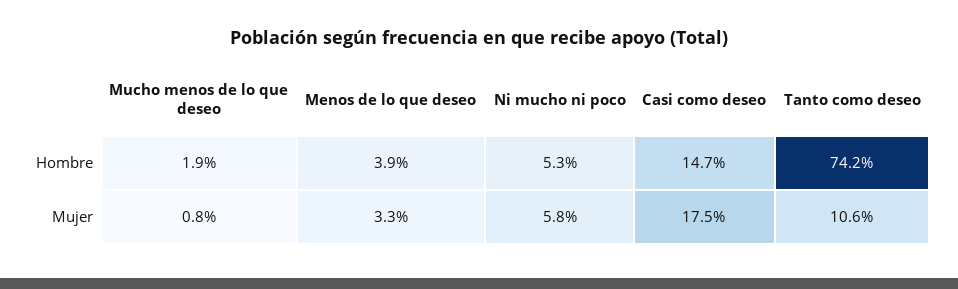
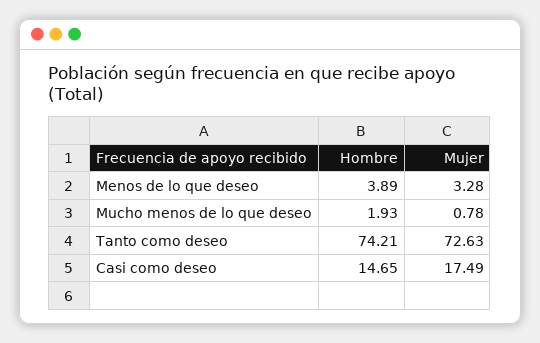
  {
    "Mucho menos de lo que deseo": {
      "Hombre": 1.93,
      "Mujer": 0.78
    },
    "Menos de lo que deseo": {
      "Hombre": 3.89,
      "Mujer": 3.28
    },
-   "Ni mucho ni poco": {
-     "Hombre": 5.3,
-     "Mujer": 5.8
-   },
    "Casi como deseo": {
      "Hombre": 14.65,
      "Mujer": 17.49
    },
    "Tanto como deseo": {
      "Hombre": 74.21,
-     "Mujer": 10.6
+     "Mujer": 72.63
    }
  }

